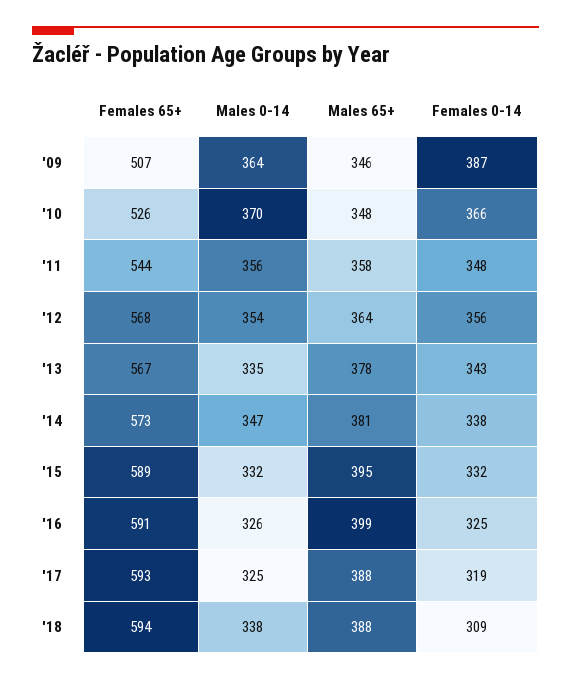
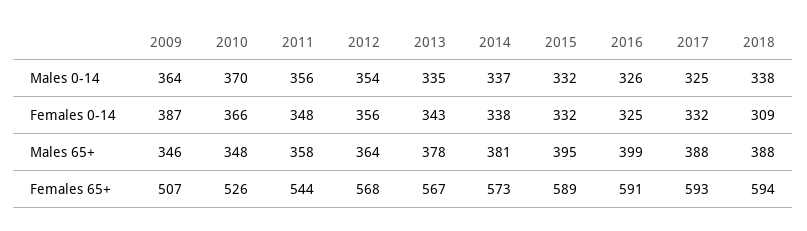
  {
    "Females 65+": {
      "'09": 507,
      "'10": 526,
      "'11": 544,
      "'12": 568,
      "'13": 567,
      "'14": 573,
      "'15": 589,
      "'16": 591,
      "'17": 593,
      "'18": 594
    },
    "Males 0-14": {
      "'09": 364,
      "'10": 370,
      "'11": 356,
      "'12": 354,
      "'13": 335,
-     "'14": 347,
+     "'14": 337,
      "'15": 332,
      "'16": 326,
      "'17": 325,
      "'18": 338
    },
    "Males 65+": {
      "'09": 346,
      "'10": 348,
      "'11": 358,
      "'12": 364,
      "'13": 378,
      "'14": 381,
      "'15": 395,
      "'16": 399,
      "'17": 388,
      "'18": 388
    },
    "Females 0-14": {
      "'09": 387,
      "'10": 366,
      "'11": 348,
      "'12": 356,
      "'13": 343,
      "'14": 338,
      "'15": 332,
      "'16": 325,
-     "'17": 319,
+     "'17": 332,
      "'18": 309
    }
  }

